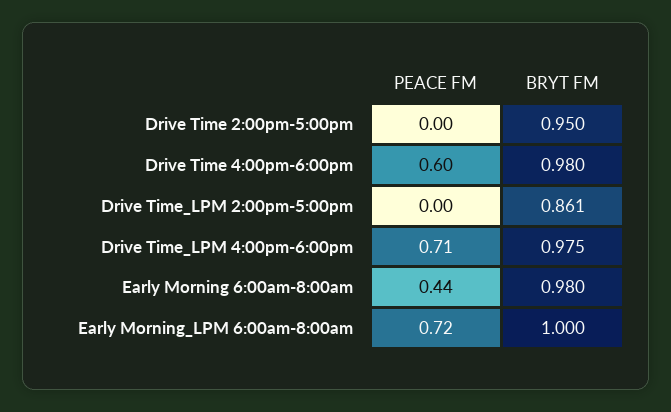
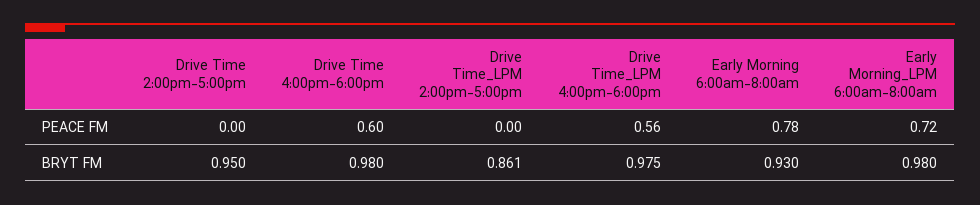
  {
    "PEACE FM": {
      "Drive Time 2:00pm-5:00pm": 0,
      "Drive Time 4:00pm-6:00pm": 0.6,
      "Drive Time_LPM 2:00pm-5:00pm": 0,
-     "Drive Time_LPM 4:00pm-6:00pm": 0.71,
+     "Drive Time_LPM 4:00pm-6:00pm": 0.56,
-     "Early Morning 6:00am-8:00am": 0.44,
+     "Early Morning 6:00am-8:00am": 0.78,
      "Early Morning_LPM 6:00am-8:00am": 0.72
    },
    "BRYT FM": {
      "Drive Time 2:00pm-5:00pm": 0.95,
      "Drive Time 4:00pm-6:00pm": 0.98,
      "Drive Time_LPM 2:00pm-5:00pm": 0.861,
      "Drive Time_LPM 4:00pm-6:00pm": 0.975,
-     "Early Morning 6:00am-8:00am": 0.98,
+     "Early Morning 6:00am-8:00am": 0.93,
-     "Early Morning_LPM 6:00am-8:00am": 1
+     "Early Morning_LPM 6:00am-8:00am": 0.98
    }
  }

